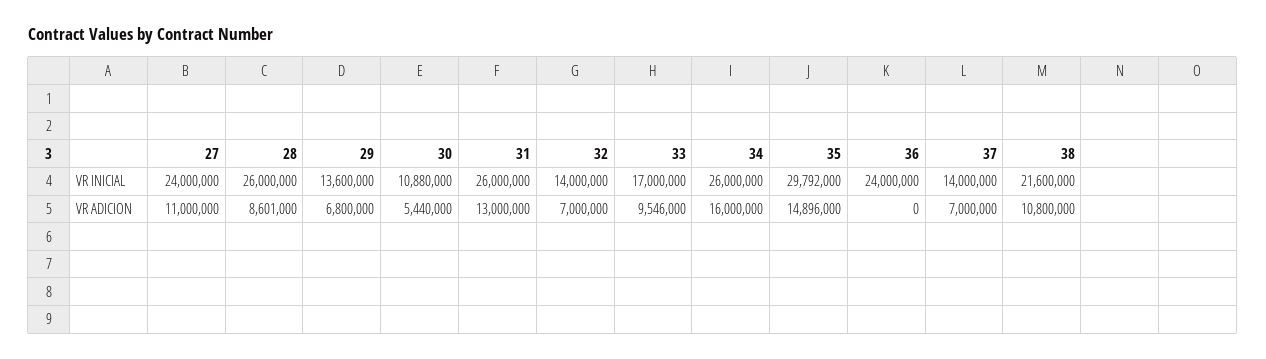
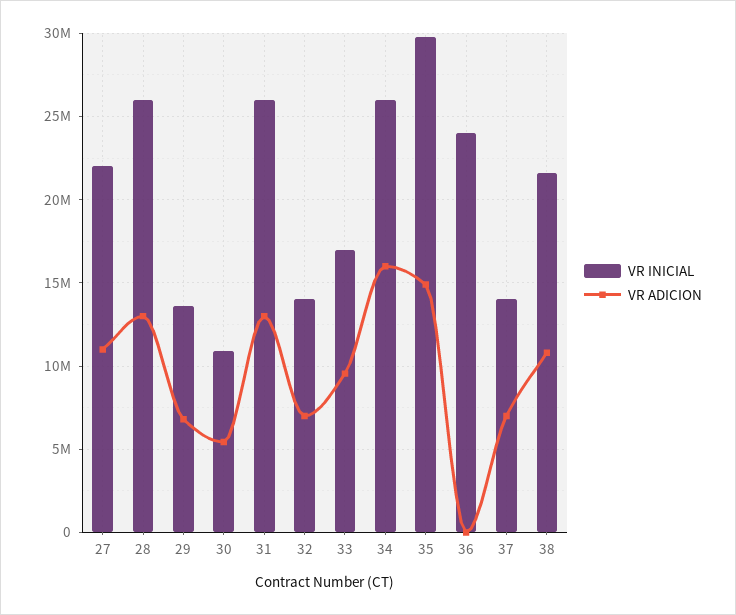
  {
    "VR INICIAL": {
-     "27": 24000000,
+     "27": 22000000,
      "28": 26000000,
      "29": 13600000,
      "30": 10880000,
      "31": 26000000,
      "32": 14000000,
      "33": 17000000,
      "34": 26000000,
      "35": 29792000,
      "36": 24000000,
      "37": 14000000,
      "38": 21600000
    },
    "VR ADICION": {
      "27": 11000000,
-     "28": 8601000,
+     "28": 13000000,
      "29": 6800000,
      "30": 5440000,
      "31": 13000000,
      "32": 7000000,
      "33": 9546000,
      "34": 16000000,
      "35": 14896000,
      "36": 0,
      "37": 7000000,
      "38": 10800000
    }
  }

